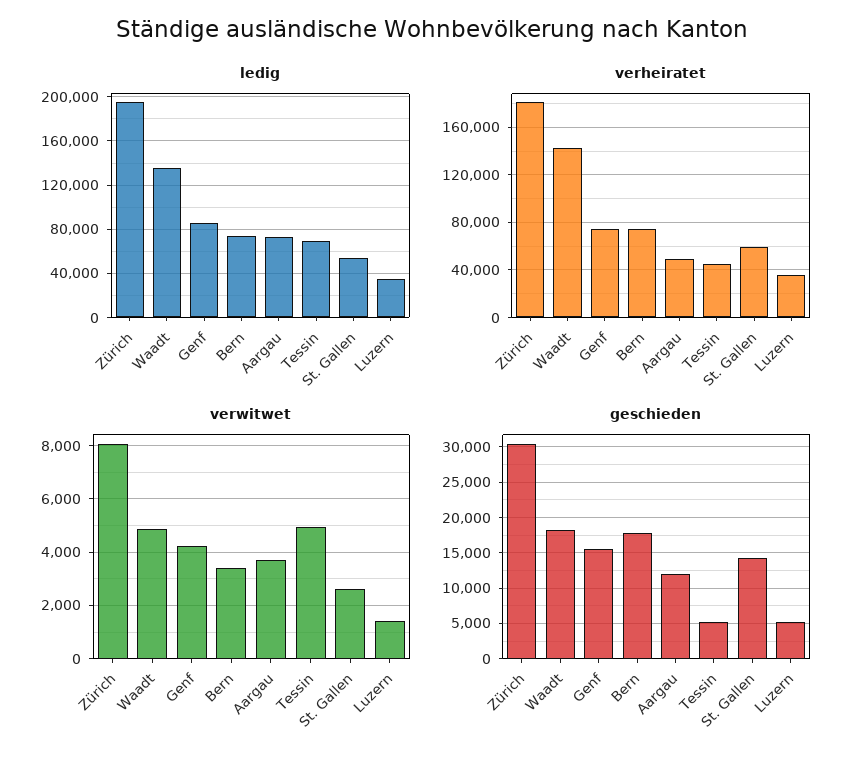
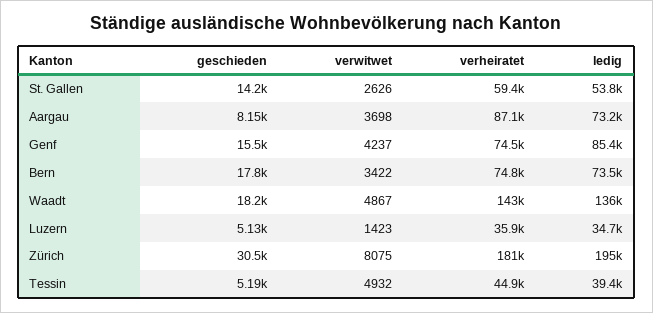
  {
    "ledig": {
      "Zürich": 195000,
      "Waadt": 136000,
      "Genf": 85400,
      "Bern": 73500,
      "Aargau": 73200,
-     "Tessin": 70000,
+     "Tessin": 39400,
      "St. Gallen": 53800,
      "Luzern": 34700
    },
    "verheiratet": {
      "Zürich": 181000,
      "Waadt": 143000,
      "Genf": 74500,
      "Bern": 74800,
-     "Aargau": 50000,
+     "Aargau": 87100,
      "Tessin": 44900,
      "St. Gallen": 59400,
      "Luzern": 35900
    },
    "verwitwet": {
      "Zürich": 8075,
      "Waadt": 4867,
      "Genf": 4237,
      "Bern": 3422,
      "Aargau": 3698,
      "Tessin": 4932,
      "St. Gallen": 2626,
      "Luzern": 1423
    },
    "geschieden": {
      "Zürich": 30500,
      "Waadt": 18200,
      "Genf": 15500,
      "Bern": 17800,
-     "Aargau": 12000,
+     "Aargau": 8150,
      "Tessin": 5190,
      "St. Gallen": 14200,
      "Luzern": 5130
    }
  }

